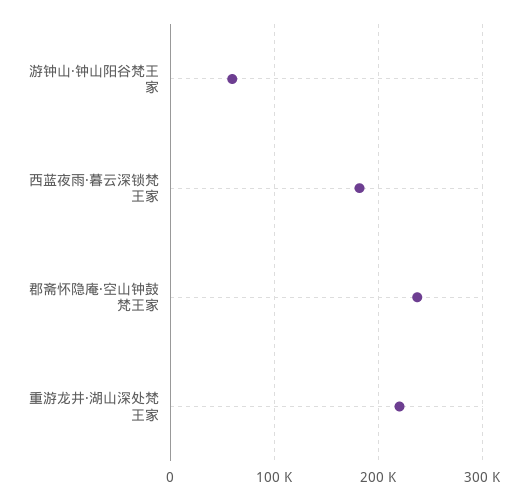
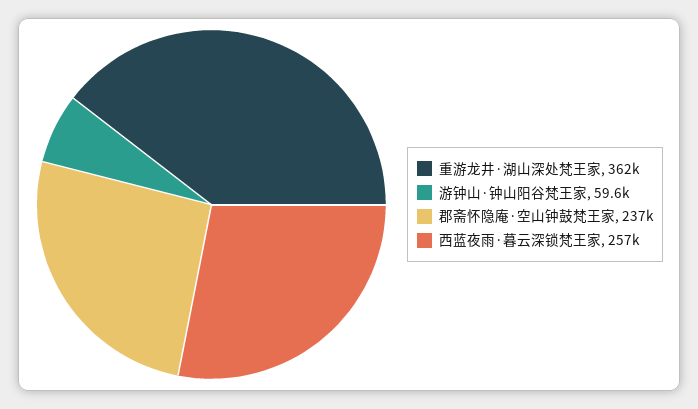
  {
    "游钟山·钟山阳谷梵王家": 59600,
-   "西蓝夜雨·暮云深锁梵王家": 180000,
+   "西蓝夜雨·暮云深锁梵王家": 257000,
    "郡斋怀隐庵·空山钟鼓梵王家": 237000,
-   "重游龙井·湖山深处梵王家": 220000
+   "重游龙井·湖山深处梵王家": 362000
  }

